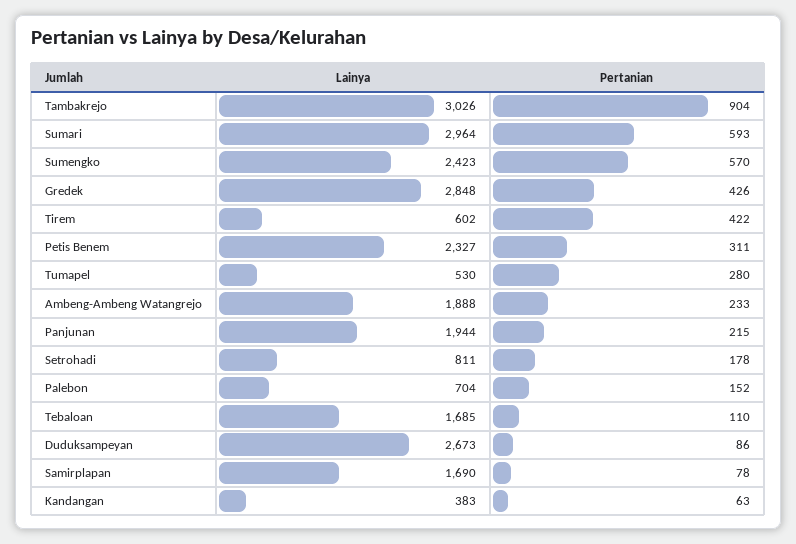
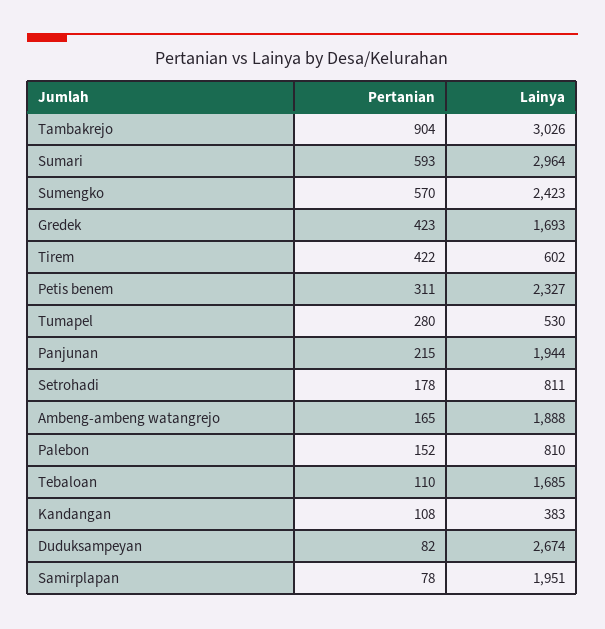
  {
    "Lainya": {
      "Tambakrejo": 3026,
      "Sumari": 2964,
      "Sumengko": 2423,
-     "Gredek": 2848,
+     "Gredek": 1693,
      "Tirem": 602,
      "Petis Benem": 2327,
      "Tumapel": 530,
      "Ambeng-Ambeng Watangrejo": 1888,
      "Panjunan": 1944,
      "Setrohadi": 811,
-     "Palebon": 704,
+     "Palebon": 810,
      "Tebaloan": 1685,
-     "Duduksampeyan": 2673,
+     "Duduksampeyan": 2674,
-     "Samirplapan": 1690,
+     "Samirplapan": 1951,
      "Kandangan": 383
    },
    "Pertanian": {
      "Tambakrejo": 904,
      "Sumari": 593,
      "Sumengko": 570,
-     "Gredek": 426,
+     "Gredek": 423,
      "Tirem": 422,
      "Petis Benem": 311,
      "Tumapel": 280,
-     "Ambeng-Ambeng Watangrejo": 233,
+     "Ambeng-Ambeng Watangrejo": 165,
      "Panjunan": 215,
      "Setrohadi": 178,
      "Palebon": 152,
      "Tebaloan": 110,
-     "Duduksampeyan": 86,
+     "Duduksampeyan": 82,
      "Samirplapan": 78,
-     "Kandangan": 63
+     "Kandangan": 108
    }
  }

